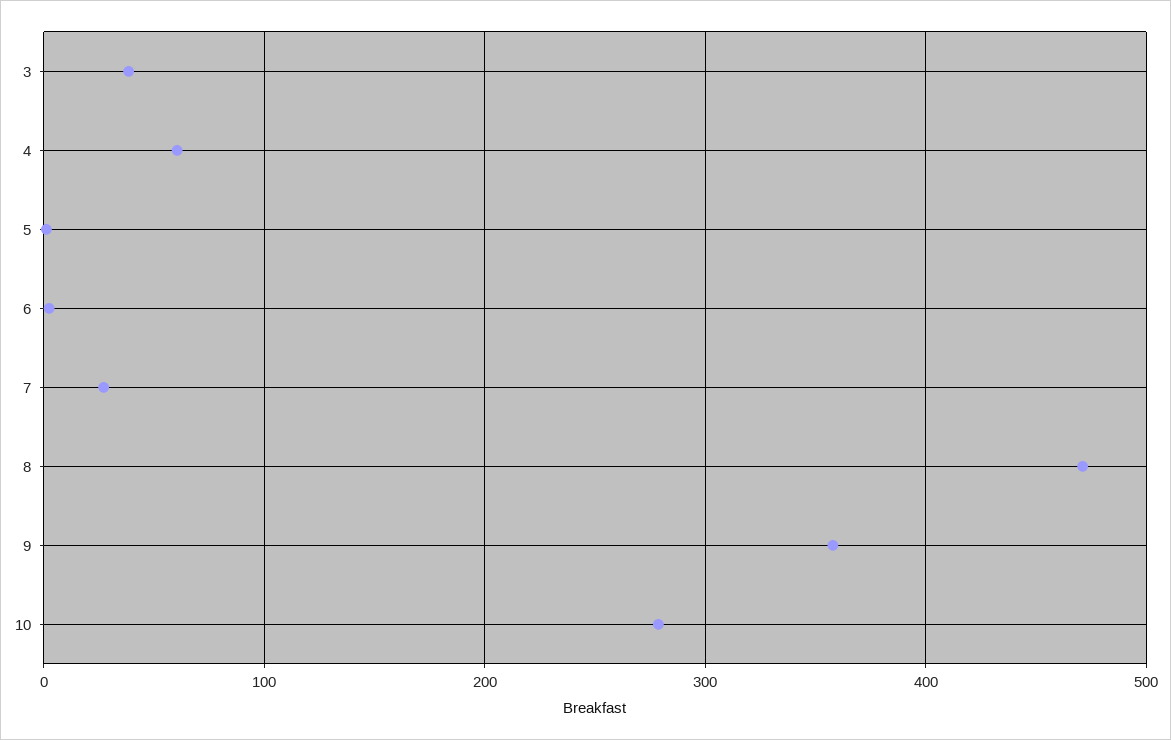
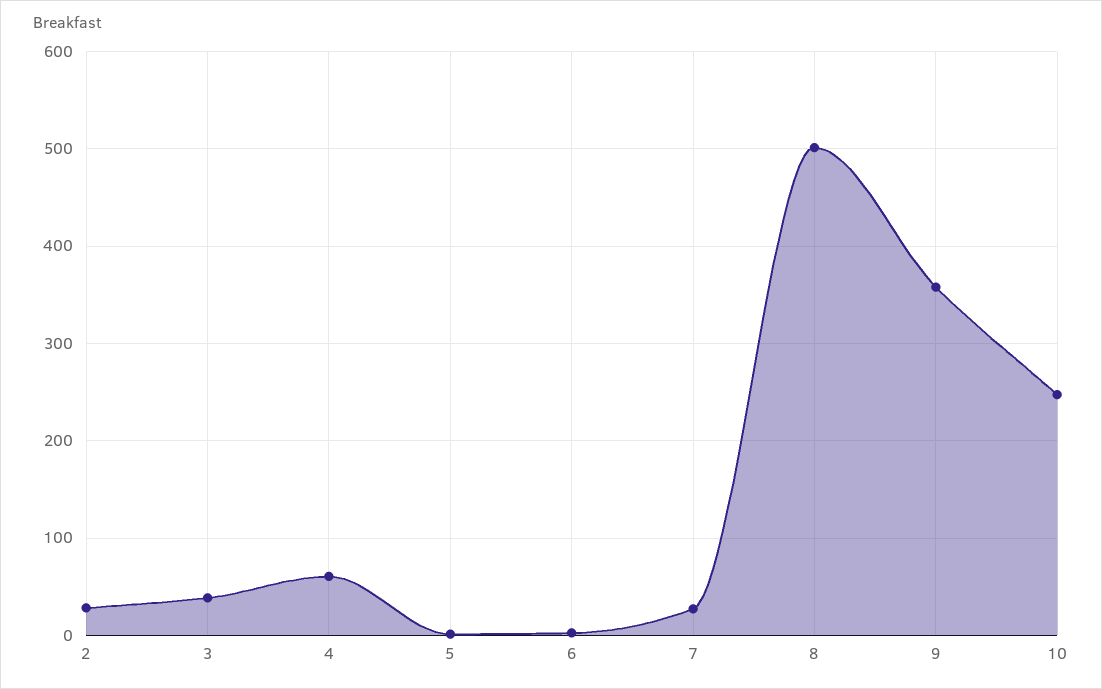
  {
    "3": 40,
    "4": 60,
    "5": 0,
    "6": 0,
    "7": 30,
-   "8": 470,
+   "8": 500,
    "9": 360,
-   "10": 280
+   "10": 250,
+   "2": 30
  }

